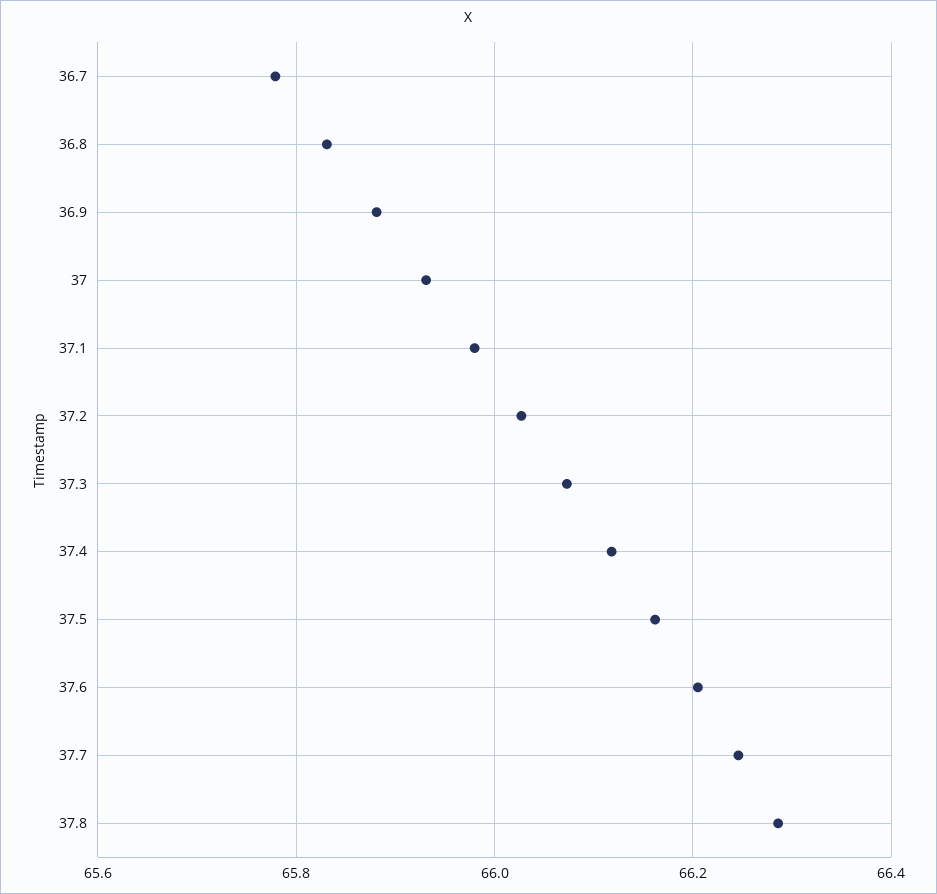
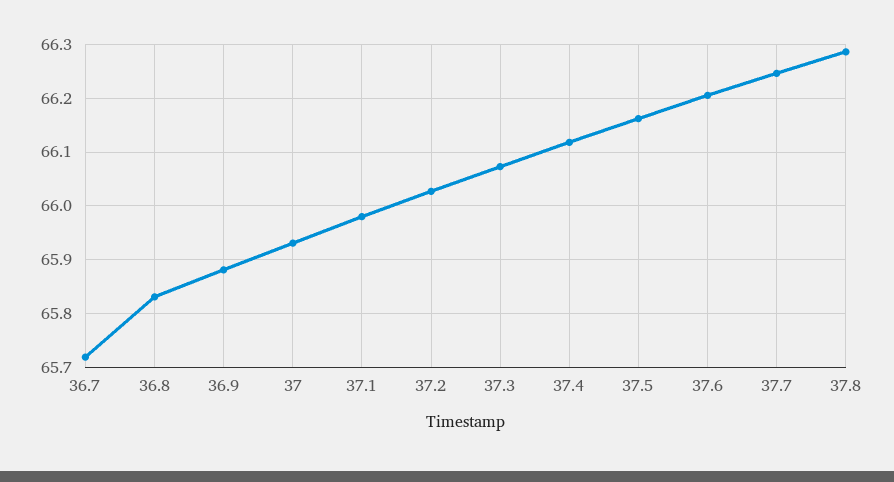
  {
-   "36.7": 65.78,
+   "36.7": 65.72,
    "36.8": 65.84,
    "36.9": 65.88,
    "37": 65.94,
    "37.1": 65.98,
    "37.2": 66.02,
    "37.3": 66.08,
    "37.4": 66.12,
    "37.5": 66.16,
    "37.6": 66.2,
    "37.7": 66.24,
    "37.8": 66.28
  }

